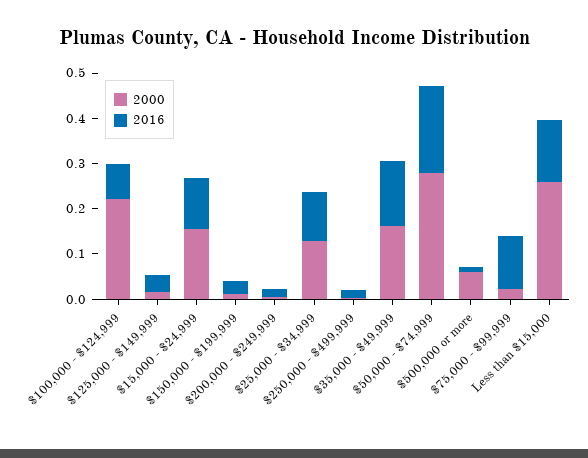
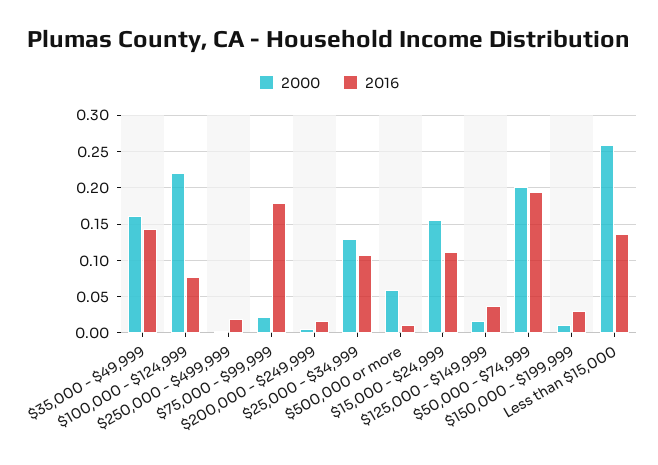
  {
    "2000": {
      "$100,000 - $124,999": 0.22,
      "$125,000 - $149,999": 0.02,
      "$15,000 - $24,999": 0.16,
      "$150,000 - $199,999": 0.01,
      "$200,000 - $249,999": 0.01,
      "$25,000 - $34,999": 0.13,
      "$250,000 - $499,999": 0,
      "$35,000 - $49,999": 0.16,
-     "$50,000 - $74,999": 0.28,
+     "$50,000 - $74,999": 0.2,
      "$500,000 or more": 0.06,
      "$75,000 - $99,999": 0.02,
      "Less than $15,000": 0.26
    },
    "2016": {
      "$100,000 - $124,999": 0.08,
      "$125,000 - $149,999": 0.04,
      "$15,000 - $24,999": 0.11,
      "$150,000 - $199,999": 0.03,
      "$200,000 - $249,999": 0.02,
      "$25,000 - $34,999": 0.11,
      "$250,000 - $499,999": 0.02,
      "$35,000 - $49,999": 0.14,
      "$50,000 - $74,999": 0.19,
      "$500,000 or more": 0.01,
-     "$75,000 - $99,999": 0.12,
+     "$75,000 - $99,999": 0.18,
      "Less than $15,000": 0.14
    }
  }

